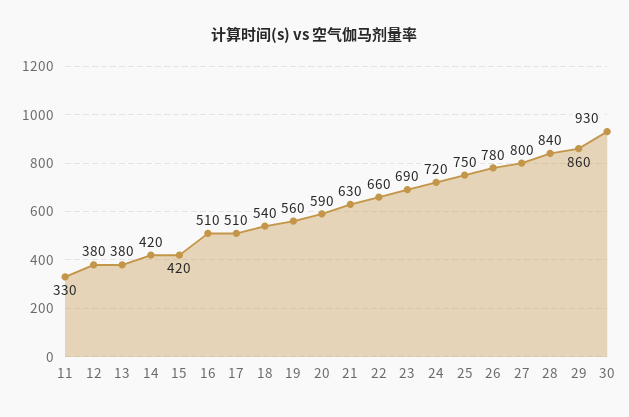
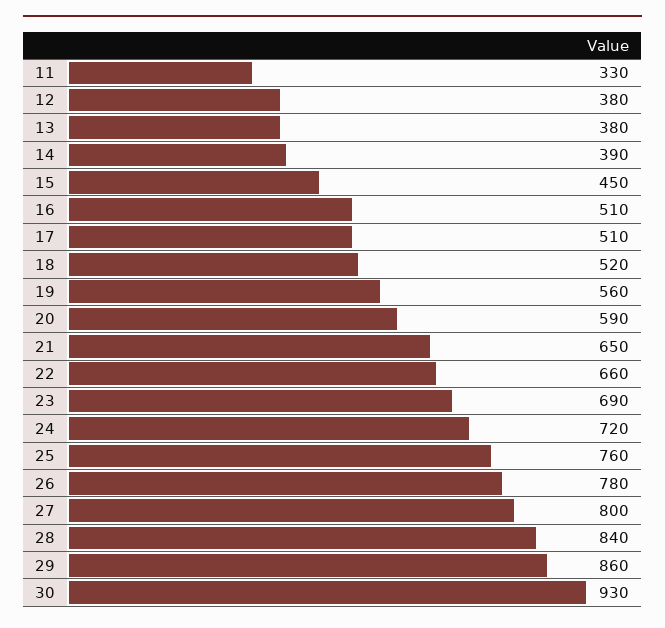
  {
    "11": 330,
    "12": 380,
    "13": 380,
-   "14": 420,
+   "14": 390,
-   "15": 420,
+   "15": 450,
    "16": 510,
    "17": 510,
-   "18": 540,
+   "18": 520,
    "19": 560,
    "20": 590,
-   "21": 630,
+   "21": 650,
    "22": 660,
    "23": 690,
    "24": 720,
-   "25": 750,
+   "25": 760,
    "26": 780,
    "27": 800,
    "28": 840,
    "29": 860,
    "30": 930
  }

